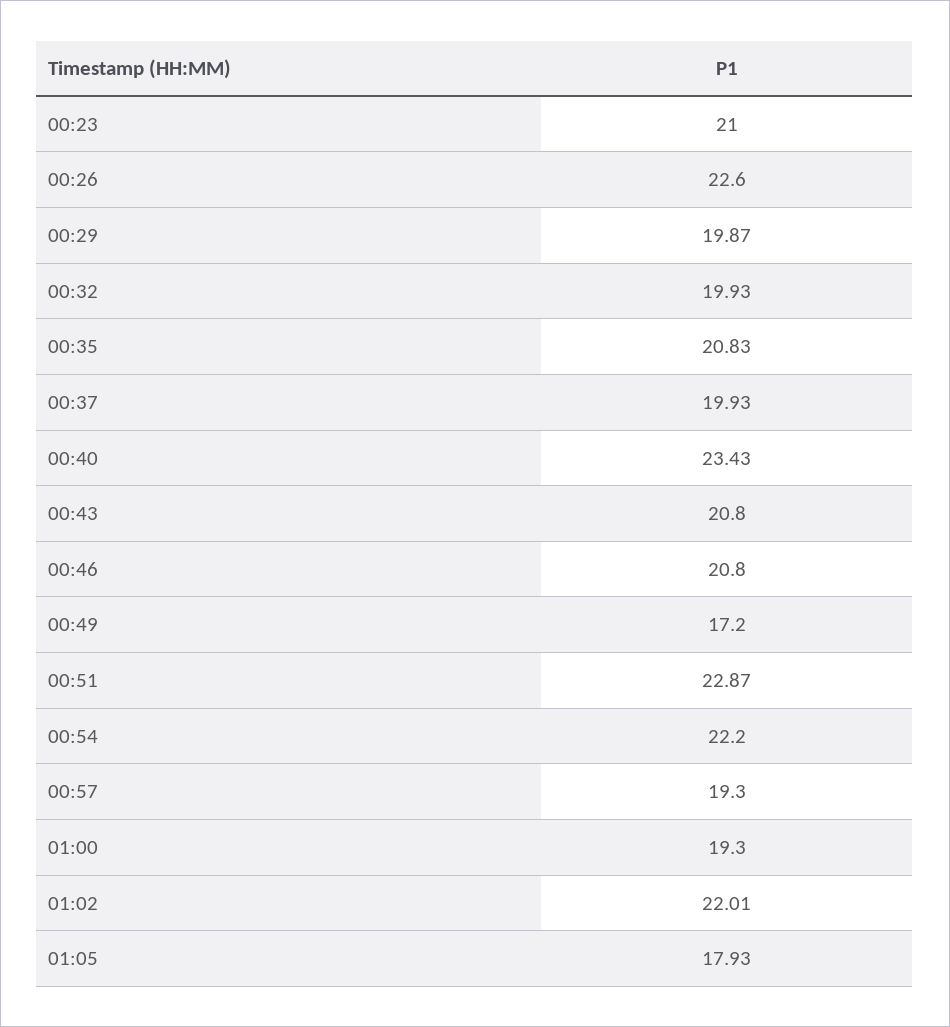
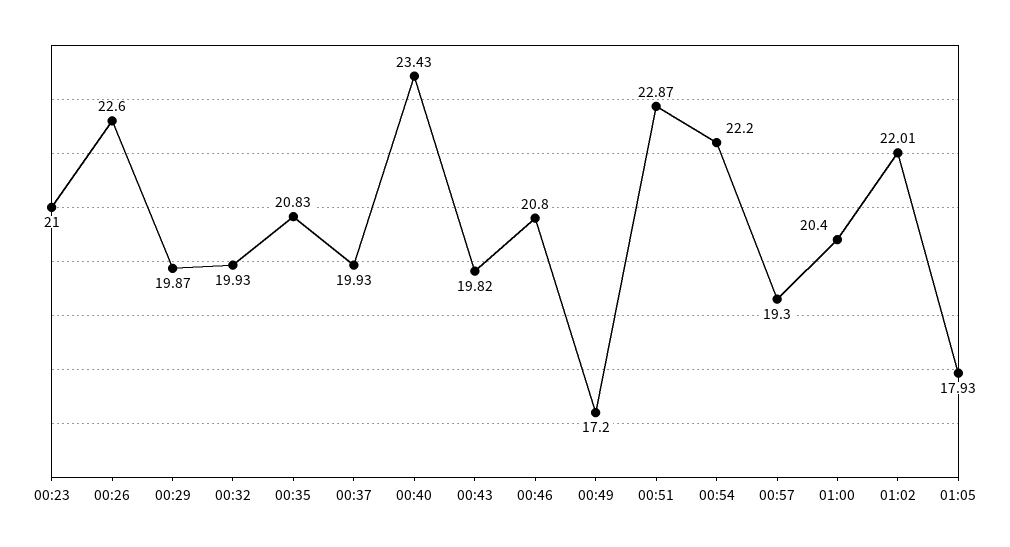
  {
    "00:23": 21,
    "00:26": 22.6,
    "00:29": 19.87,
    "00:32": 19.93,
    "00:35": 20.83,
    "00:37": 19.93,
    "00:40": 23.43,
-   "00:43": 20.8,
+   "00:43": 19.82,
    "00:46": 20.8,
    "00:49": 17.2,
    "00:51": 22.87,
    "00:54": 22.2,
    "00:57": 19.3,
-   "01:00": 19.3,
+   "01:00": 20.4,
    "01:02": 22.01,
    "01:05": 17.93
  }

